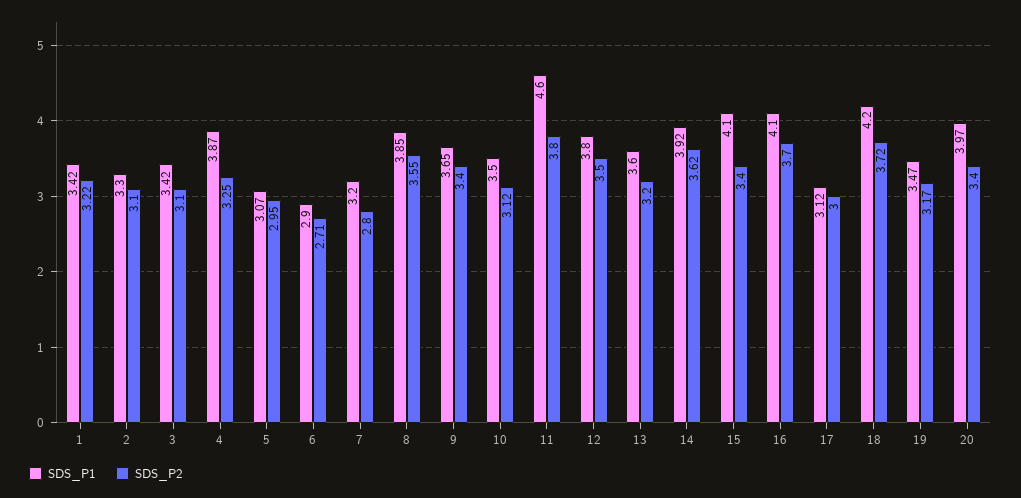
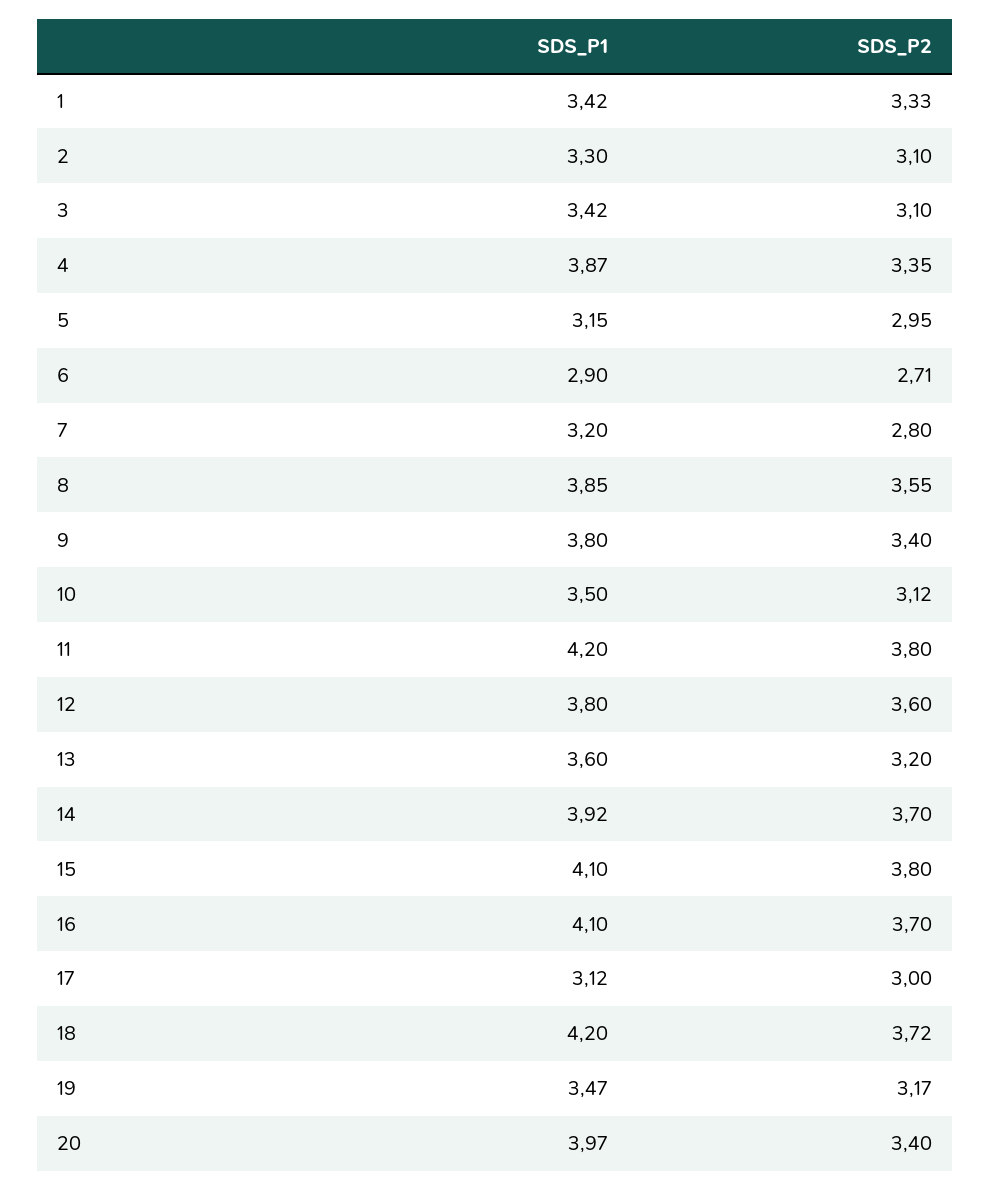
  {
    "SDS_P1": {
      "1": 3.42,
      "2": 3.3,
      "3": 3.42,
      "4": 3.87,
-     "5": 3.07,
+     "5": 3.15,
      "6": 2.9,
      "7": 3.2,
      "8": 3.85,
-     "9": 3.65,
+     "9": 3.8,
      "10": 3.5,
-     "11": 4.6,
+     "11": 4.2,
      "12": 3.8,
      "13": 3.6,
      "14": 3.92,
      "15": 4.1,
      "16": 4.1,
      "17": 3.12,
      "18": 4.2,
      "19": 3.47,
      "20": 3.97
    },
    "SDS_P2": {
-     "1": 3.22,
+     "1": 3.33,
      "2": 3.1,
      "3": 3.1,
-     "4": 3.25,
+     "4": 3.35,
      "5": 2.95,
      "6": 2.71,
      "7": 2.8,
      "8": 3.55,
      "9": 3.4,
      "10": 3.12,
      "11": 3.8,
-     "12": 3.5,
+     "12": 3.6,
      "13": 3.2,
-     "14": 3.62,
+     "14": 3.7,
-     "15": 3.4,
+     "15": 3.8,
      "16": 3.7,
      "17": 3,
      "18": 3.72,
      "19": 3.17,
      "20": 3.4
    }
  }

